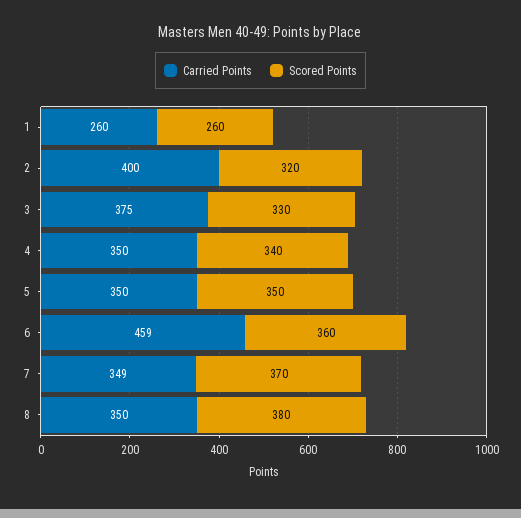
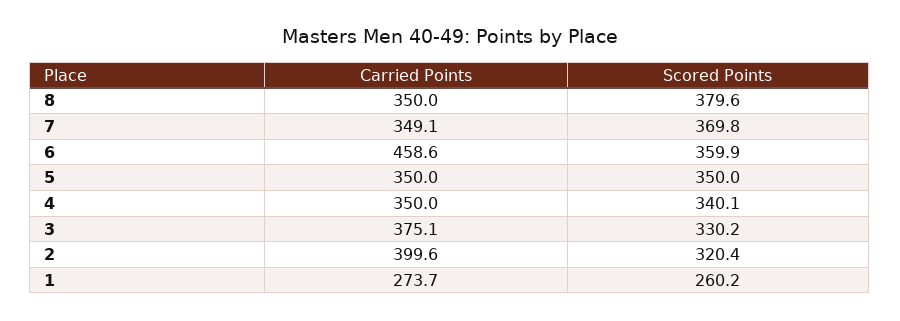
  {
    "Carried Points": {
-     "1": 260,
+     "1": 273.7,
      "2": 399.6,
      "3": 375.1,
      "4": 350,
      "5": 350,
      "6": 458.6,
      "7": 349.1,
      "8": 350
    },
    "Scored Points": {
      "1": 260.2,
      "2": 320.4,
      "3": 330.2,
      "4": 340.1,
      "5": 350,
      "6": 359.9,
      "7": 369.8,
      "8": 379.6
    }
  }

